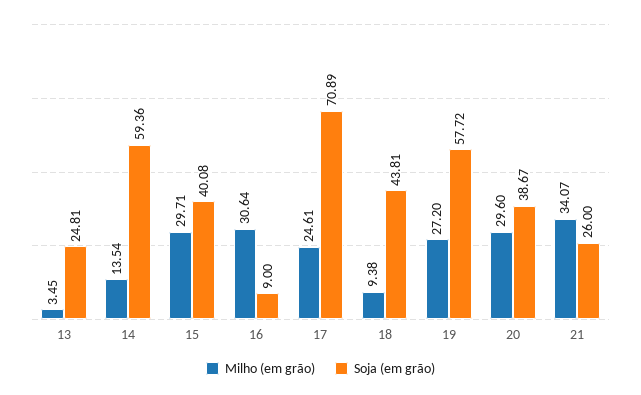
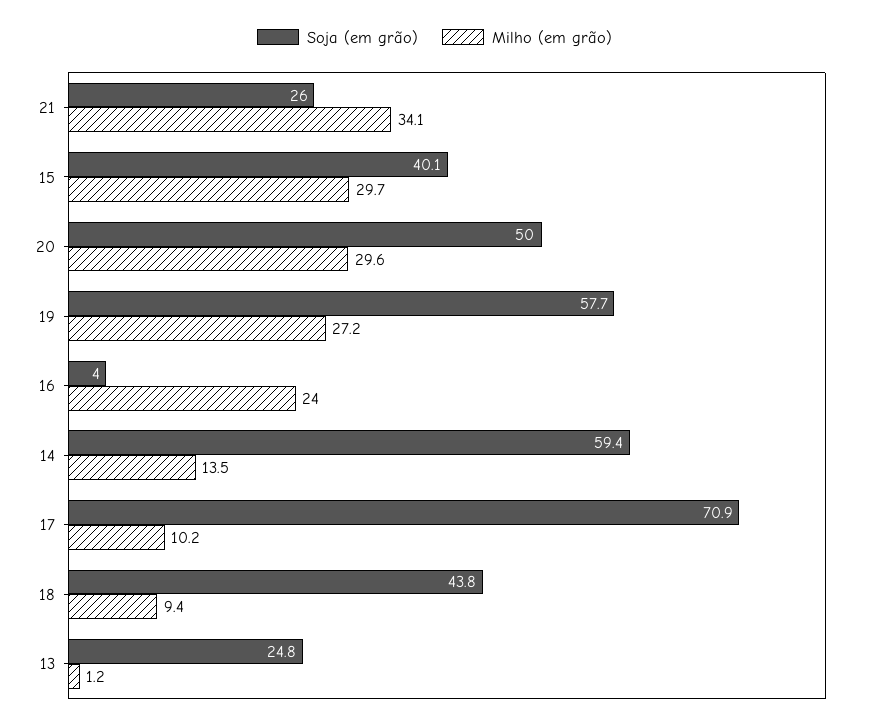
  {
    "Milho (em grão)": {
-     "13": 3.45,
+     "13": 1.2,
      "14": 13.54,
      "15": 29.71,
-     "16": 30.64,
+     "16": 24,
-     "17": 24.61,
+     "17": 10.2,
      "18": 9.38,
      "19": 27.2,
      "20": 29.6,
      "21": 34.07
    },
    "Soja (em grão)": {
      "13": 24.81,
      "14": 59.36,
      "15": 40.08,
-     "16": 9,
+     "16": 4,
      "17": 70.89,
      "18": 43.81,
      "19": 57.72,
-     "20": 38.67,
+     "20": 50,
      "21": 26
    }
  }

